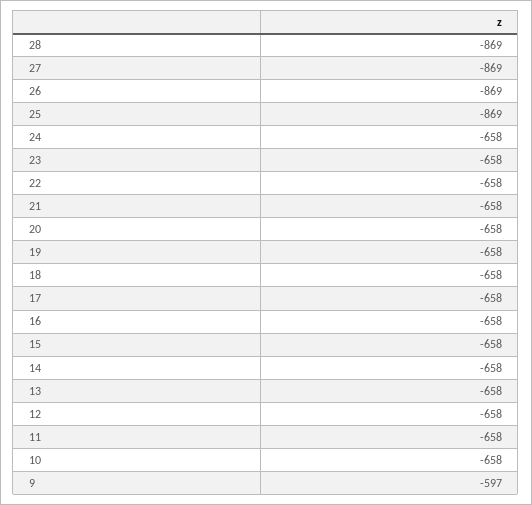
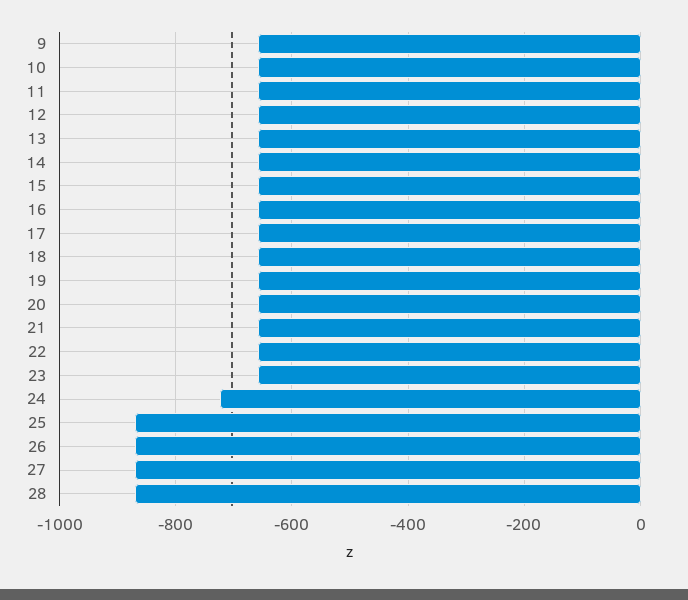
  {
    "28": -869,
    "27": -869,
    "26": -869,
    "25": -869,
-   "24": -658,
+   "24": -720,
    "23": -658,
    "22": -658,
    "21": -658,
    "20": -658,
    "19": -658,
    "18": -658,
    "17": -658,
    "16": -658,
    "15": -658,
    "14": -658,
    "13": -658,
    "12": -658,
    "11": -658,
    "10": -658,
-   "9": -597
+   "9": -660
  }

